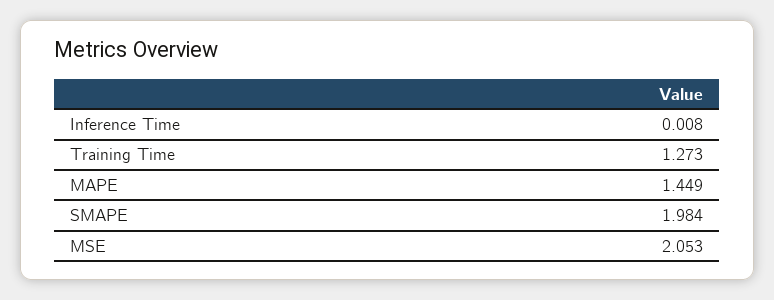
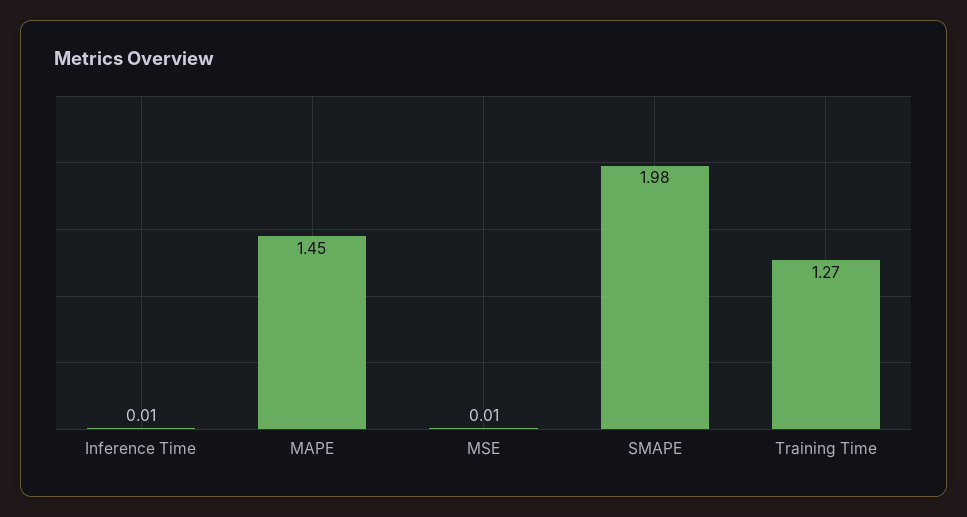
  {
    "Inference Time": 0.008,
    "Training Time": 1.273,
    "MAPE": 1.449,
    "SMAPE": 1.984,
-   "MSE": 2.053
+   "MSE": 0.01
  }

